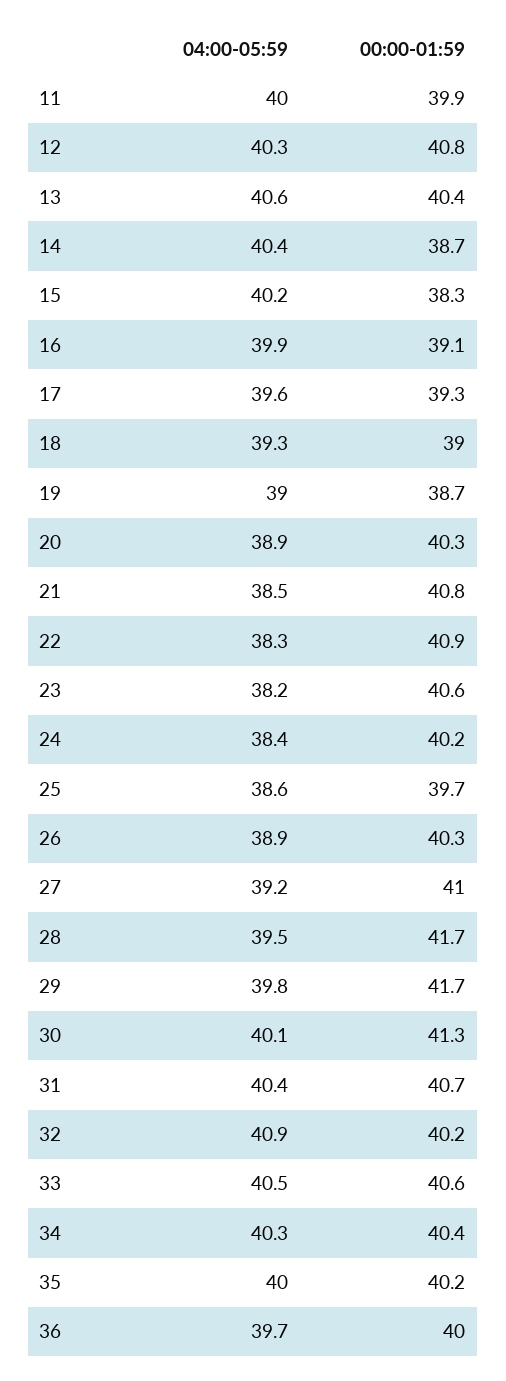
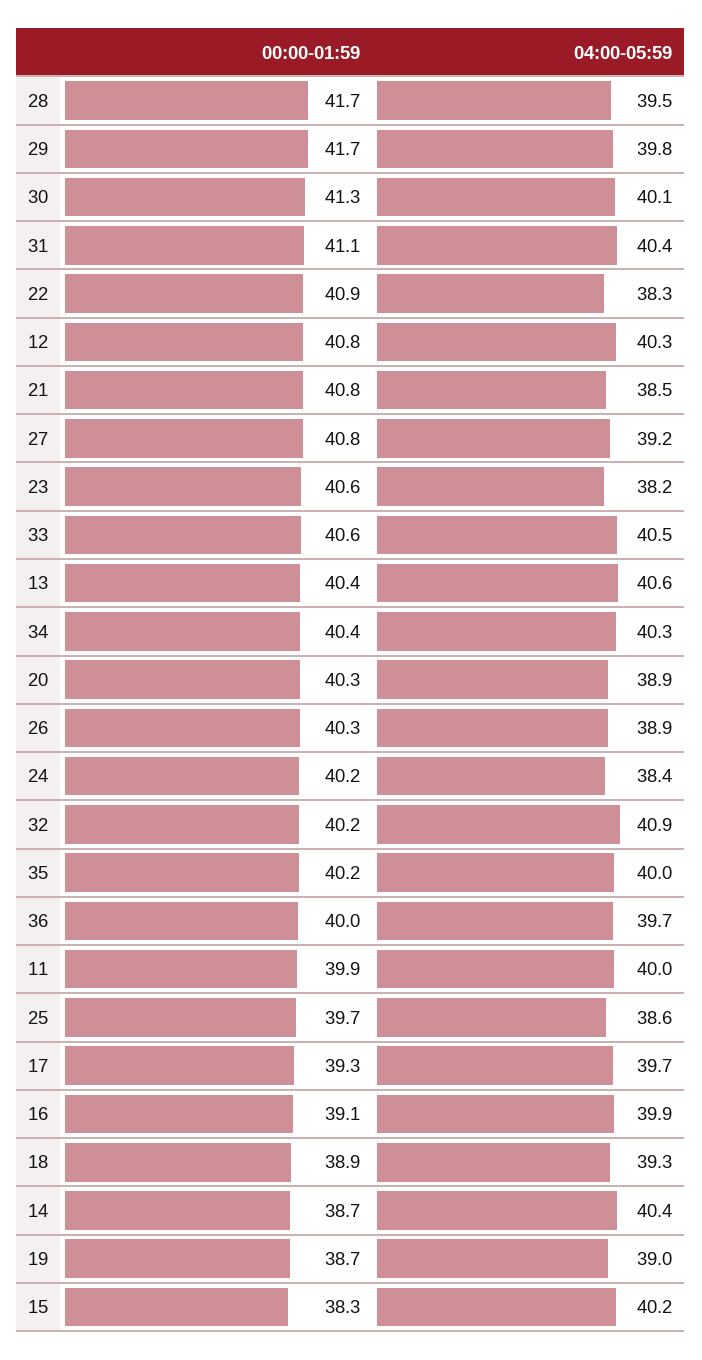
  {
    "04:00-05:59": {
      "11": 40,
      "12": 40.3,
      "13": 40.6,
      "14": 40.4,
      "15": 40.2,
      "16": 39.9,
-     "17": 39.6,
+     "17": 39.7,
      "18": 39.3,
      "19": 39,
      "20": 38.9,
      "21": 38.5,
      "22": 38.3,
      "23": 38.2,
      "24": 38.4,
      "25": 38.6,
      "26": 38.9,
      "27": 39.2,
      "28": 39.5,
      "29": 39.8,
      "30": 40.1,
      "31": 40.4,
      "32": 40.9,
      "33": 40.5,
      "34": 40.3,
      "35": 40,
      "36": 39.7
    },
    "00:00-01:59": {
      "11": 39.9,
      "12": 40.8,
      "13": 40.4,
      "14": 38.7,
      "15": 38.3,
      "16": 39.1,
      "17": 39.3,
-     "18": 39,
+     "18": 38.9,
      "19": 38.7,
      "20": 40.3,
      "21": 40.8,
      "22": 40.9,
      "23": 40.6,
      "24": 40.2,
      "25": 39.7,
      "26": 40.3,
-     "27": 41,
+     "27": 40.8,
      "28": 41.7,
      "29": 41.7,
      "30": 41.3,
-     "31": 40.7,
+     "31": 41.1,
      "32": 40.2,
      "33": 40.6,
      "34": 40.4,
      "35": 40.2,
      "36": 40
    }
  }

